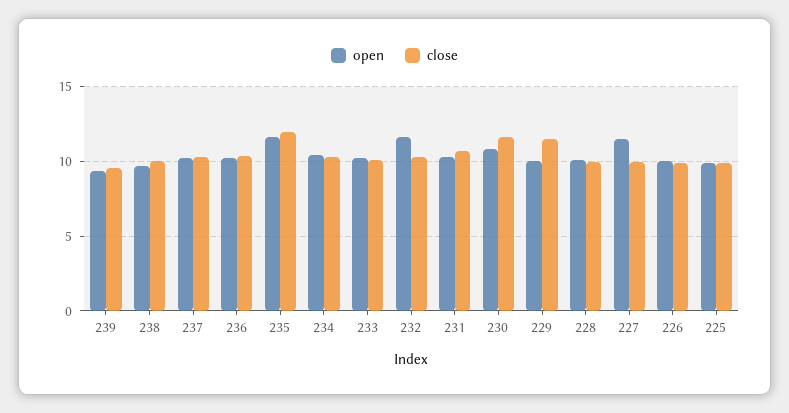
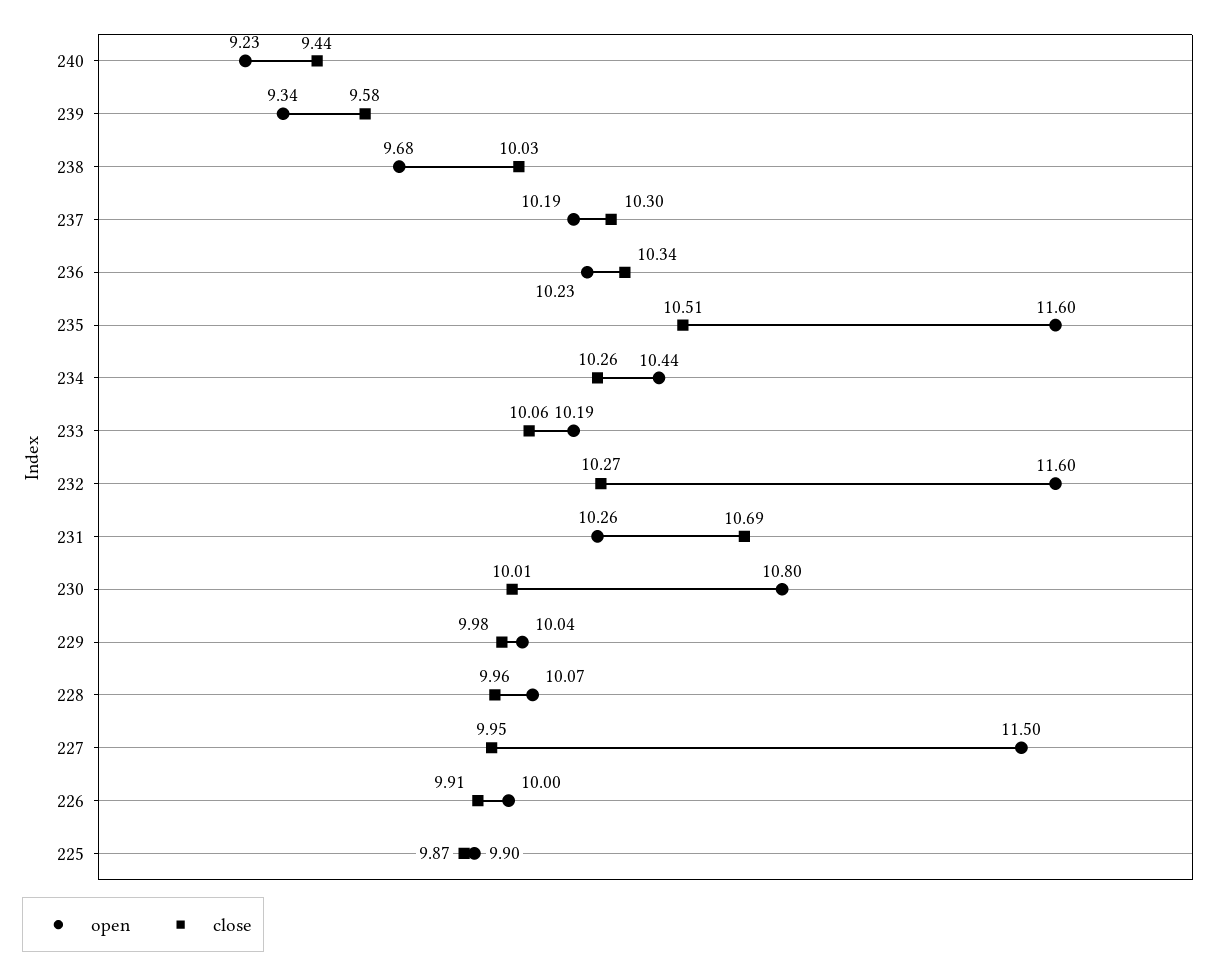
  {
    "open": {
      "239": 9.34,
      "238": 9.68,
      "237": 10.19,
      "236": 10.23,
      "235": 11.6,
      "234": 10.44,
      "233": 10.19,
      "232": 11.6,
      "231": 10.26,
      "230": 10.8,
      "229": 10.04,
      "228": 10.07,
      "227": 11.5,
      "226": 10,
-     "225": 9.9
+     "225": 9.9,
+     "240": 9.23
    },
    "close": {
      "239": 9.58,
      "238": 10.03,
      "237": 10.3,
      "236": 10.34,
-     "235": 12,
+     "235": 10.51,
      "234": 10.26,
      "233": 10.06,
      "232": 10.27,
      "231": 10.69,
-     "230": 11.5,
+     "230": 10.01,
-     "229": 11.5,
+     "229": 9.98,
      "228": 9.96,
      "227": 9.95,
      "226": 9.91,
-     "225": 9.87
+     "225": 9.87,
+     "240": 9.44
    }
  }

